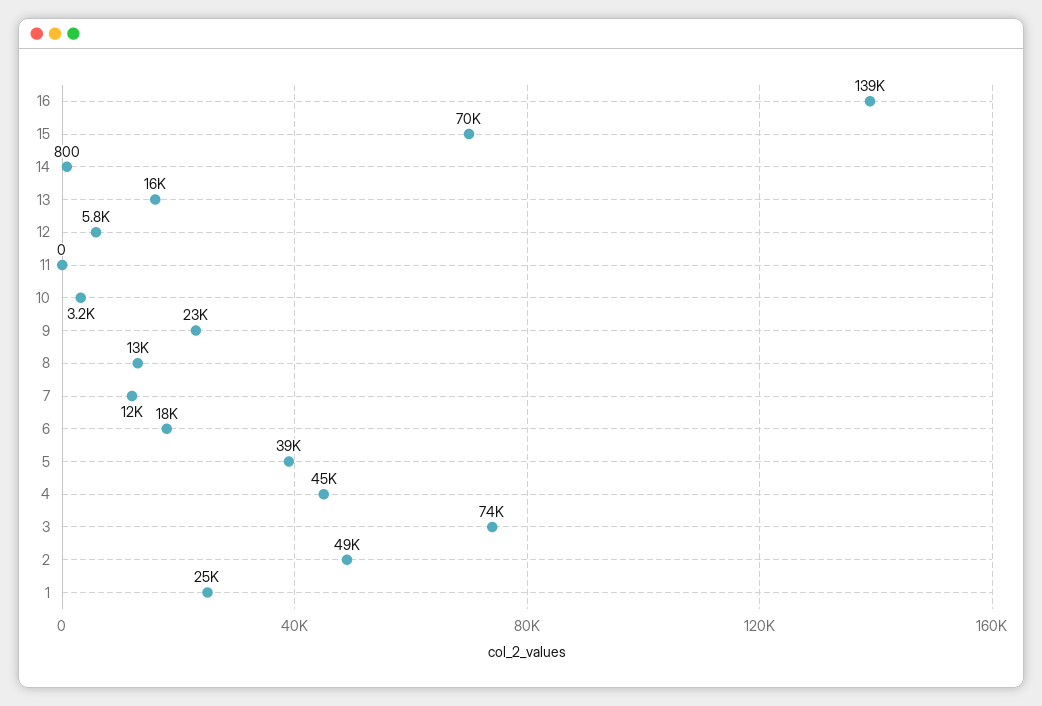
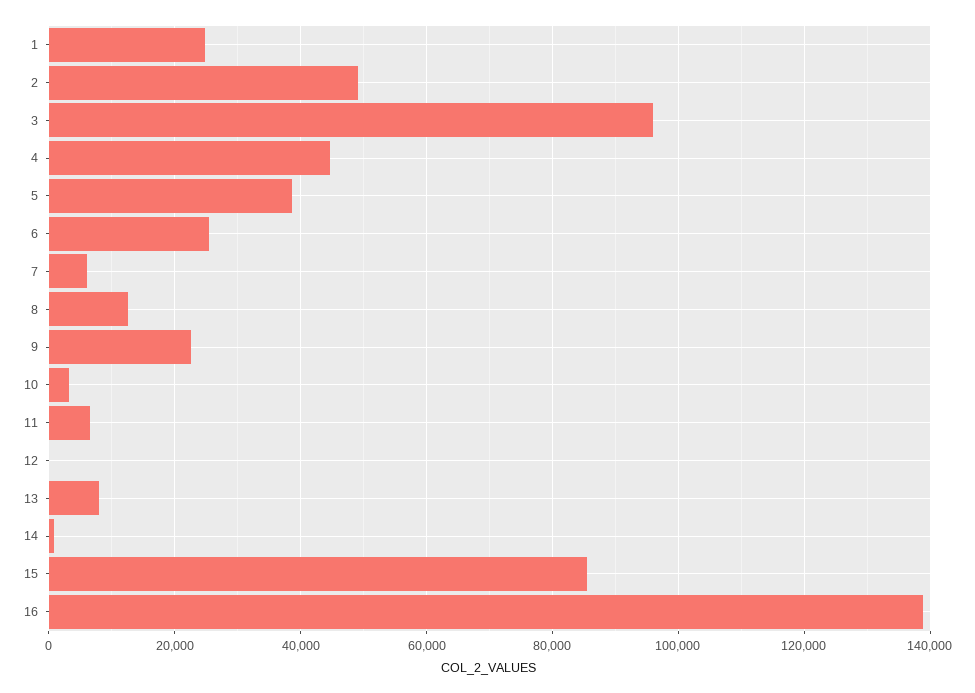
  {
    "16": 139000,
-   "15": 70000,
+   "15": 86000,
    "14": 800,
-   "13": 16000,
+   "13": 8000,
-   "12": 5800,
+   "12": 0,
-   "11": 0,
+   "11": 6000,
    "10": 3200,
    "9": 23000,
    "8": 13000,
-   "7": 12000,
+   "7": 6000,
-   "6": 18000,
+   "6": 26000,
    "5": 39000,
    "4": 45000,
-   "3": 74000,
+   "3": 96000,
    "2": 49000,
    "1": 25000
  }

